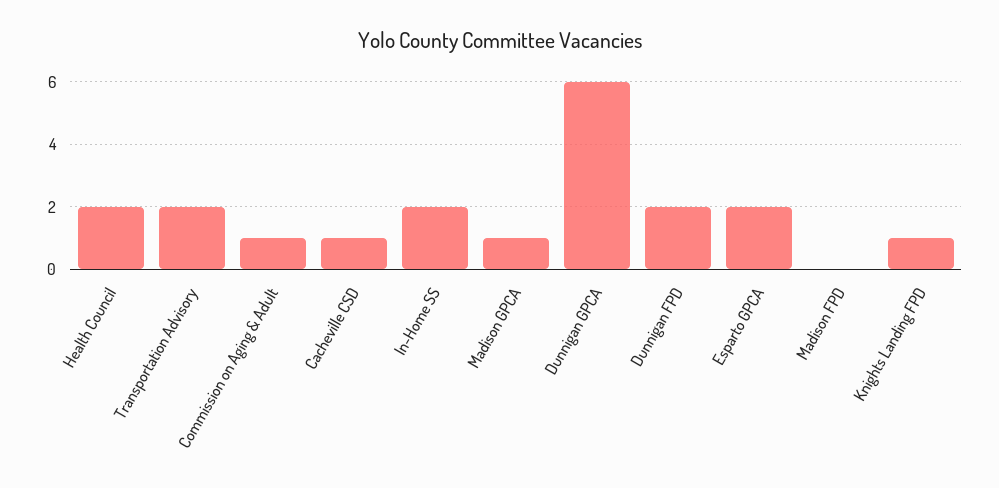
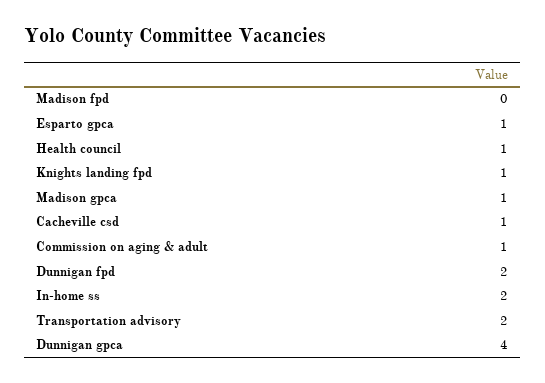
  {
-   "Health Council": 2,
+   "Health Council": 1,
    "Transportation Advisory": 2,
    "Commission on Aging & Adult": 1,
    "Cacheville CSD": 1,
    "In-Home SS": 2,
    "Madison GPCA": 1,
-   "Dunnigan GPCA": 6,
+   "Dunnigan GPCA": 4,
    "Dunnigan FPD": 2,
-   "Esparto GPCA": 2,
+   "Esparto GPCA": 1,
    "Madison FPD": 0,
    "Knights Landing FPD": 1
  }

